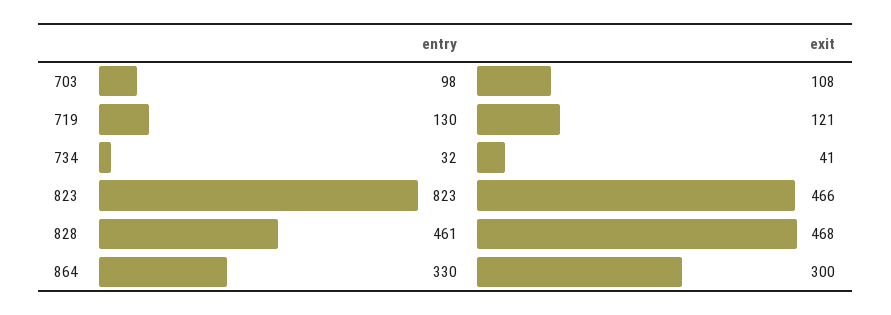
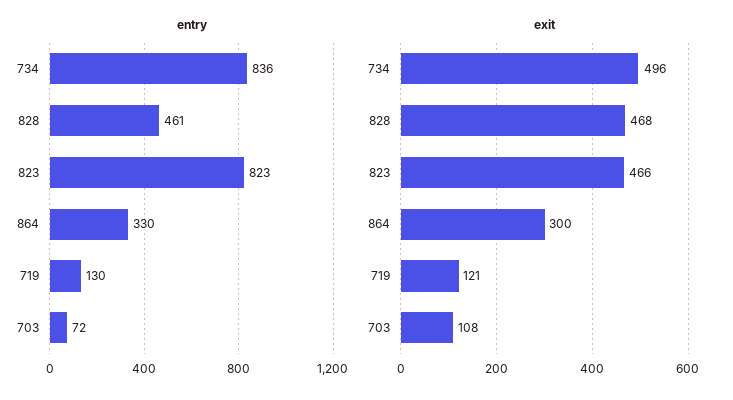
  {
    "entry": {
-     "703": 98,
+     "703": 72,
      "719": 130,
-     "734": 32,
+     "734": 836,
      "823": 823,
      "828": 461,
      "864": 330
    },
    "exit": {
      "703": 108,
      "719": 121,
-     "734": 41,
+     "734": 496,
      "823": 466,
      "828": 468,
      "864": 300
    }
  }

